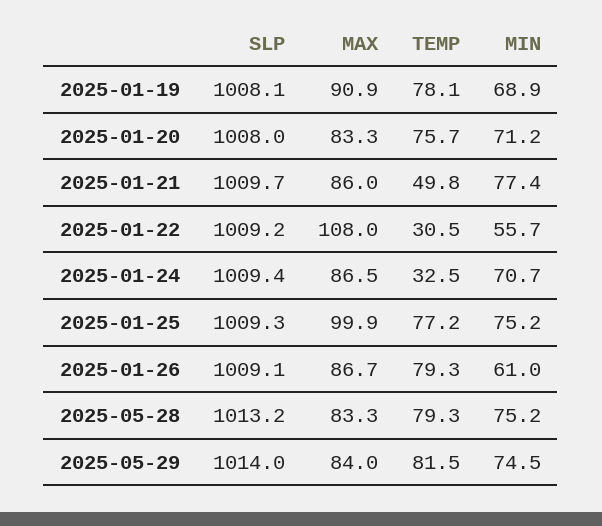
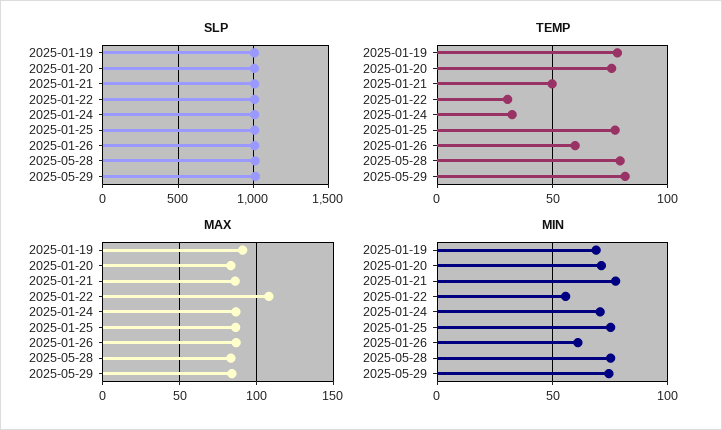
  {
    "SLP": {
      "2025-01-19": 1008.1,
      "2025-01-20": 1008,
      "2025-01-21": 1009.7,
      "2025-01-22": 1009.2,
      "2025-01-24": 1009.4,
      "2025-01-25": 1009.3,
      "2025-01-26": 1009.1,
      "2025-05-28": 1013.2,
      "2025-05-29": 1014
    },
    "MAX": {
      "2025-01-19": 90.9,
      "2025-01-20": 83.3,
      "2025-01-21": 86,
      "2025-01-22": 108,
      "2025-01-24": 86.5,
-     "2025-01-25": 99.9,
+     "2025-01-25": 85,
      "2025-01-26": 86.7,
      "2025-05-28": 83.3,
      "2025-05-29": 84
    },
    "TEMP": {
      "2025-01-19": 78.1,
      "2025-01-20": 75.7,
      "2025-01-21": 49.8,
      "2025-01-22": 30.5,
      "2025-01-24": 32.5,
      "2025-01-25": 77.2,
-     "2025-01-26": 79.3,
+     "2025-01-26": 60,
      "2025-05-28": 79.3,
      "2025-05-29": 81.5
    },
    "MIN": {
      "2025-01-19": 68.9,
      "2025-01-20": 71.2,
      "2025-01-21": 77.4,
      "2025-01-22": 55.7,
      "2025-01-24": 70.7,
      "2025-01-25": 75.2,
      "2025-01-26": 61,
      "2025-05-28": 75.2,
      "2025-05-29": 74.5
    }
  }

